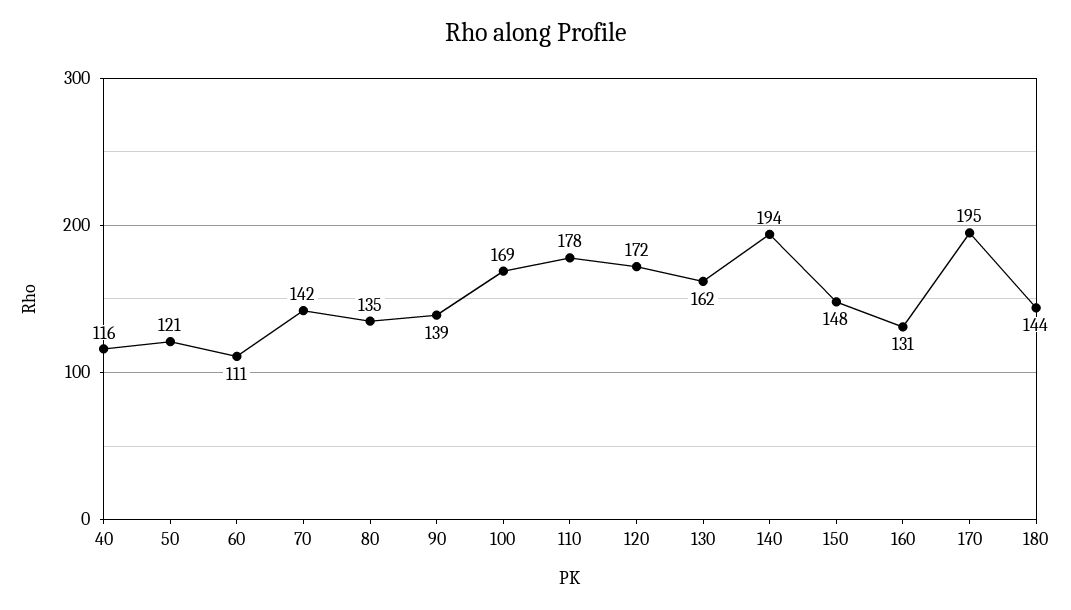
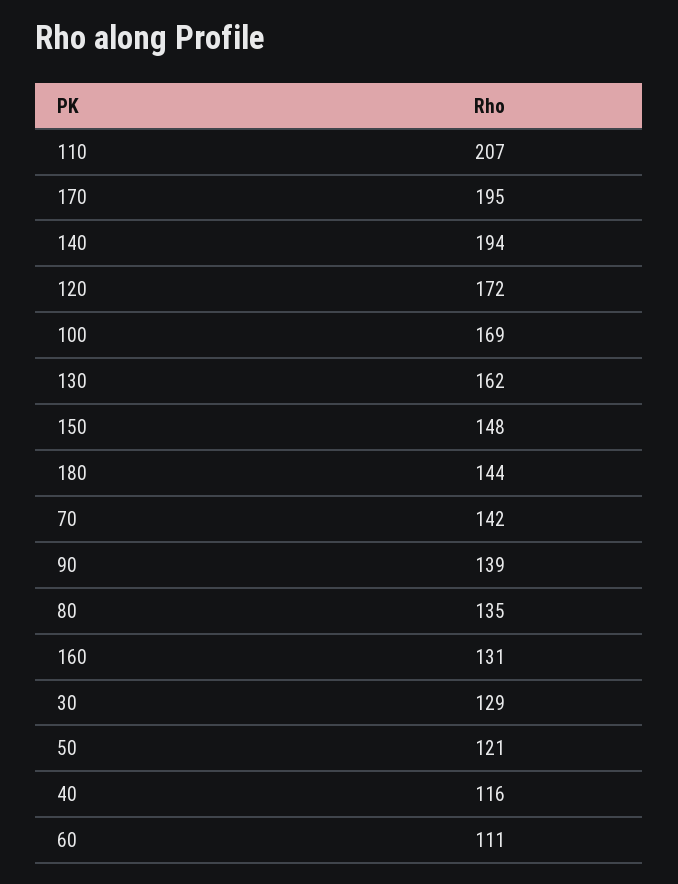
  {
    "40": 116,
    "50": 121,
    "60": 111,
    "70": 142,
    "80": 135,
    "90": 139,
    "100": 169,
-   "110": 178,
+   "110": 207,
    "120": 172,
    "130": 162,
    "140": 194,
    "150": 148,
    "160": 131,
    "170": 195,
-   "180": 144
+   "180": 144,
+   "30": 129
  }

